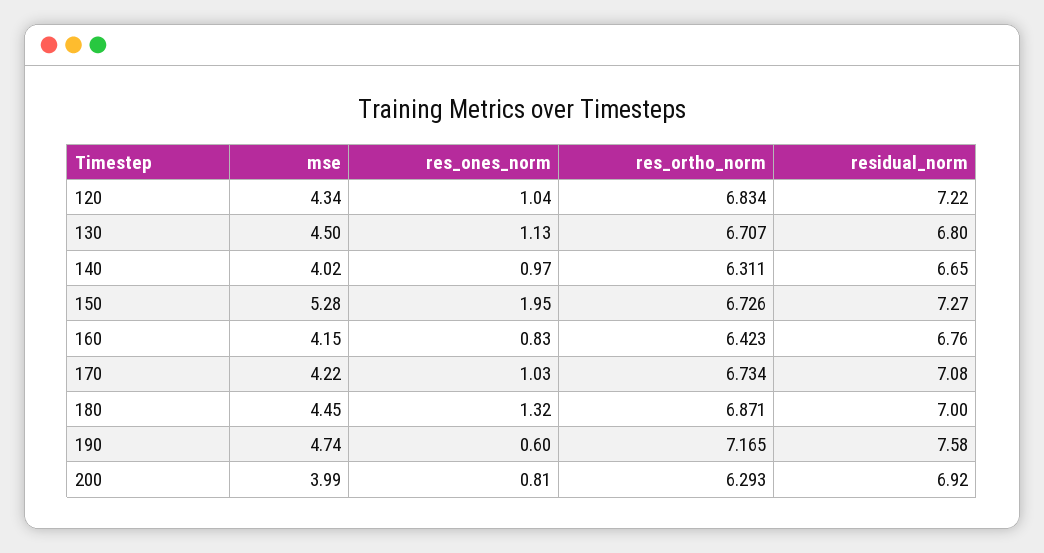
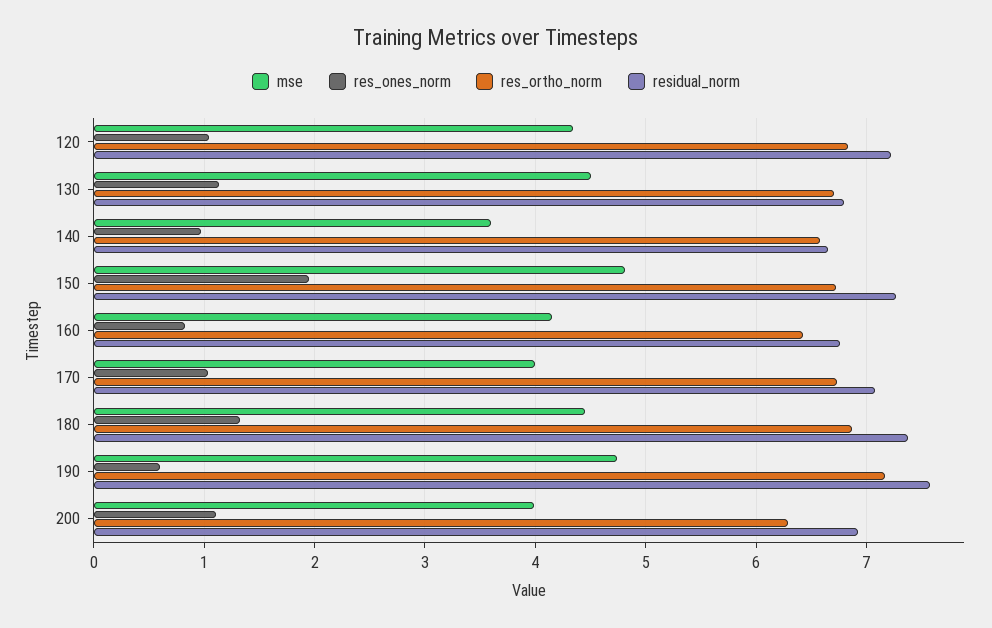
  {
    "mse": {
      "120": 4.34,
      "130": 4.5,
-     "140": 4.02,
+     "140": 3.6,
-     "150": 5.28,
+     "150": 4.8,
      "160": 4.15,
-     "170": 4.22,
+     "170": 4,
      "180": 4.45,
      "190": 4.74,
      "200": 3.99
    },
    "res_ones_norm": {
      "120": 1.04,
      "130": 1.13,
      "140": 0.97,
      "150": 1.95,
      "160": 0.83,
      "170": 1.03,
      "180": 1.32,
      "190": 0.6,
-     "200": 0.81
+     "200": 1.1
    },
    "res_ortho_norm": {
      "120": 6.834,
      "130": 6.707,
-     "140": 6.311,
+     "140": 6.6,
      "150": 6.726,
      "160": 6.423,
      "170": 6.734,
      "180": 6.871,
      "190": 7.165,
      "200": 6.293
    },
    "residual_norm": {
      "120": 7.22,
      "130": 6.8,
      "140": 6.65,
      "150": 7.27,
      "160": 6.76,
      "170": 7.08,
-     "180": 7,
+     "180": 7.4,
      "190": 7.58,
      "200": 6.92
    }
  }

